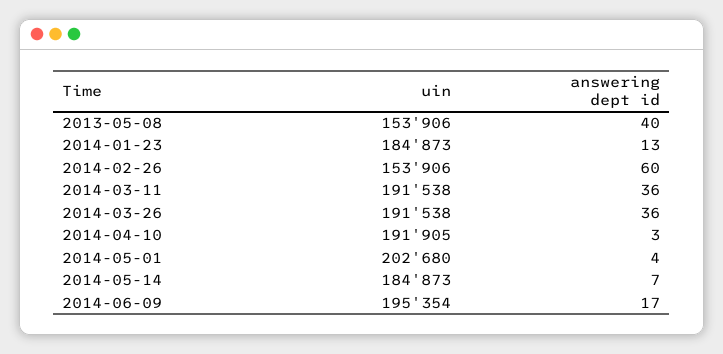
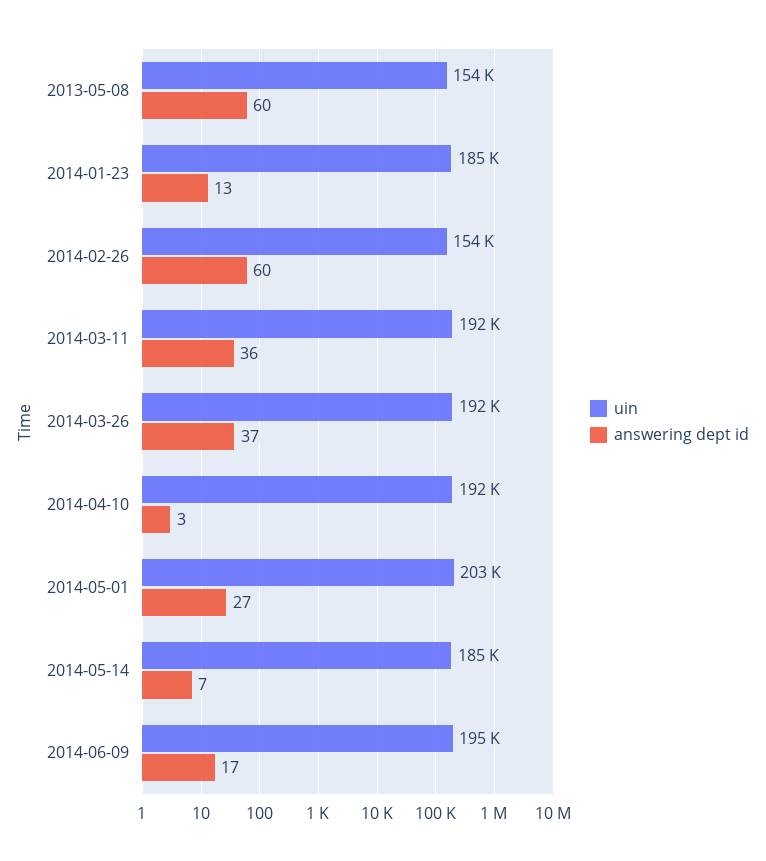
  {
    "uin": {
      "2013-05-08": 153906,
      "2014-01-23": 184873,
      "2014-02-26": 153906,
      "2014-03-11": 191538,
      "2014-03-26": 191538,
      "2014-04-10": 191905,
      "2014-05-01": 202680,
      "2014-05-14": 184873,
      "2014-06-09": 195354
    },
    "answering dept id": {
-     "2013-05-08": 40,
+     "2013-05-08": 60,
      "2014-01-23": 13,
      "2014-02-26": 60,
      "2014-03-11": 36,
-     "2014-03-26": 36,
+     "2014-03-26": 37,
      "2014-04-10": 3,
-     "2014-05-01": 4,
+     "2014-05-01": 27,
      "2014-05-14": 7,
      "2014-06-09": 17
    }
  }

